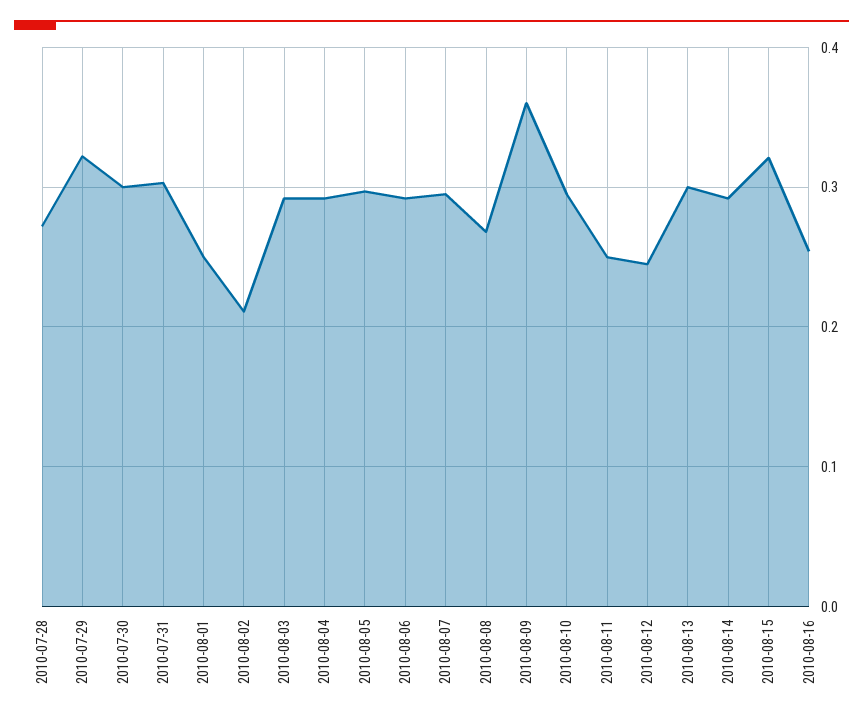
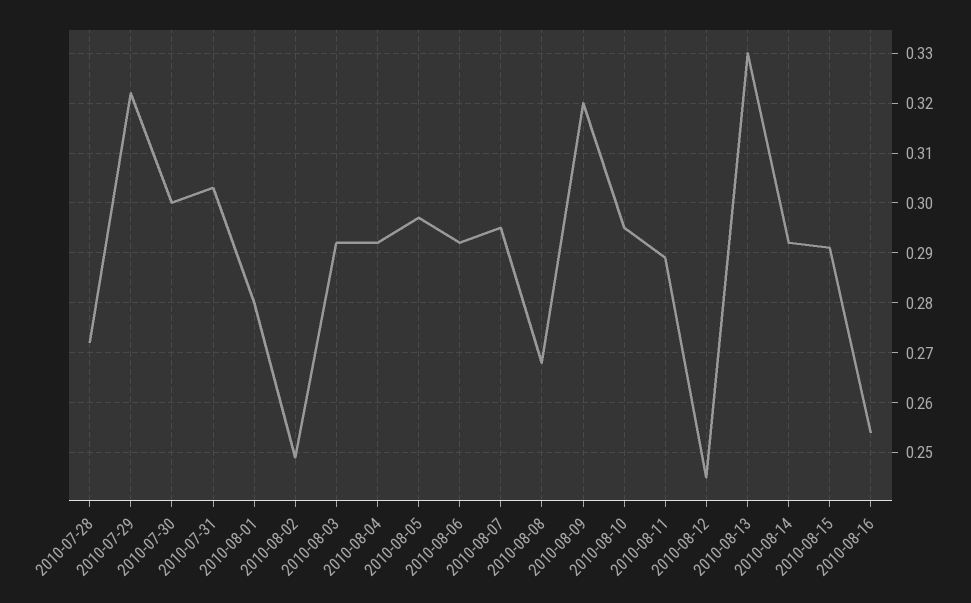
  {
    "2010-07-28": 0.27,
    "2010-07-29": 0.32,
    "2010-07-30": 0.3,
    "2010-07-31": 0.305,
-   "2010-08-01": 0.25,
+   "2010-08-01": 0.28,
-   "2010-08-02": 0.21,
+   "2010-08-02": 0.25,
    "2010-08-03": 0.29,
    "2010-08-04": 0.29,
    "2010-08-05": 0.295,
    "2010-08-06": 0.29,
    "2010-08-07": 0.295,
    "2010-08-08": 0.27,
-   "2010-08-09": 0.36,
+   "2010-08-09": 0.32,
    "2010-08-10": 0.295,
-   "2010-08-11": 0.25,
+   "2010-08-11": 0.29,
    "2010-08-12": 0.245,
-   "2010-08-13": 0.3,
+   "2010-08-13": 0.33,
    "2010-08-14": 0.29,
-   "2010-08-15": 0.32,
+   "2010-08-15": 0.29,
    "2010-08-16": 0.255
  }

